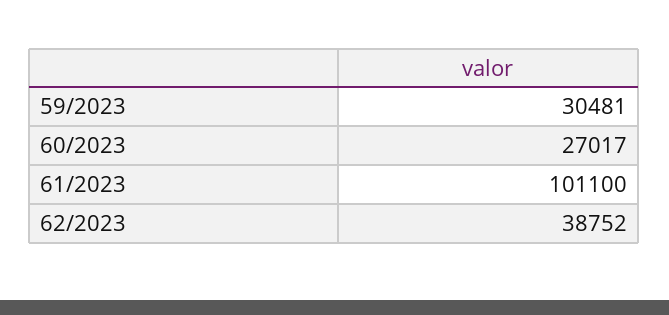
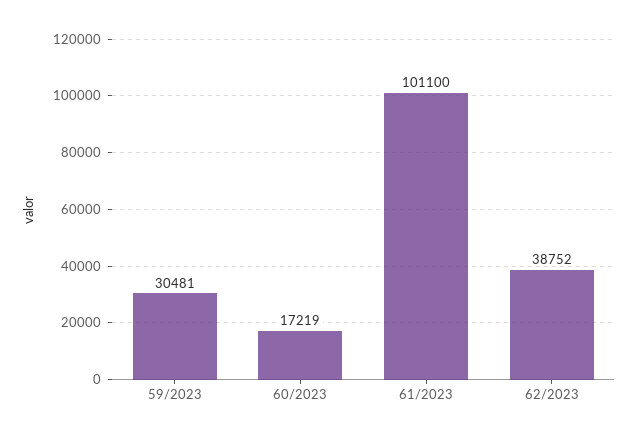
  {
    "59/2023": 30481,
-   "60/2023": 27017,
+   "60/2023": 17219,
    "61/2023": 101100,
    "62/2023": 38752
  }

